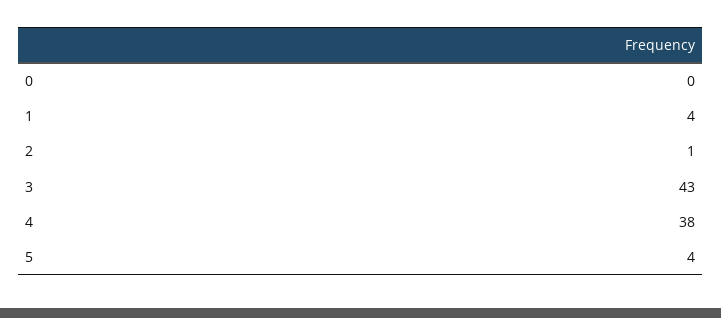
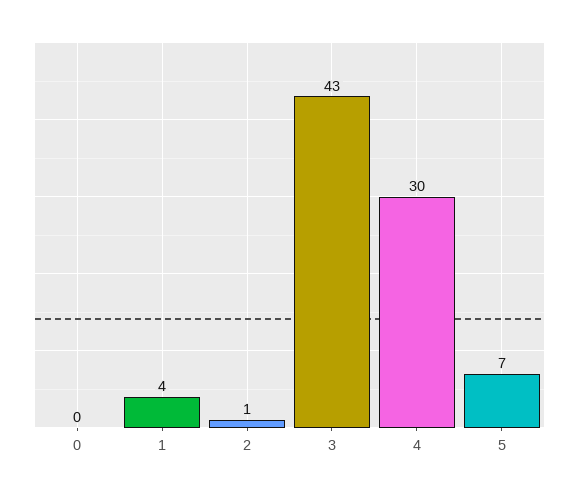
  {
    "0": 0,
    "1": 4,
    "2": 1,
    "3": 43,
-   "4": 38,
+   "4": 30,
-   "5": 4
+   "5": 7
  }

